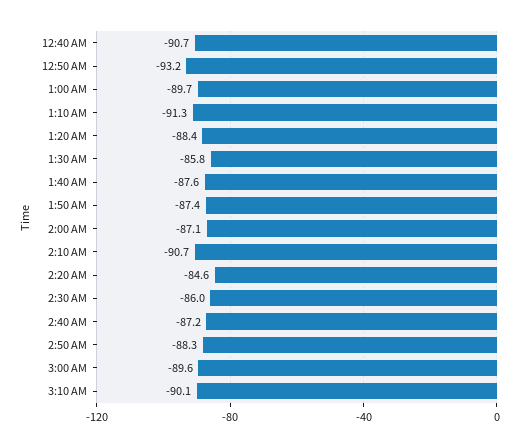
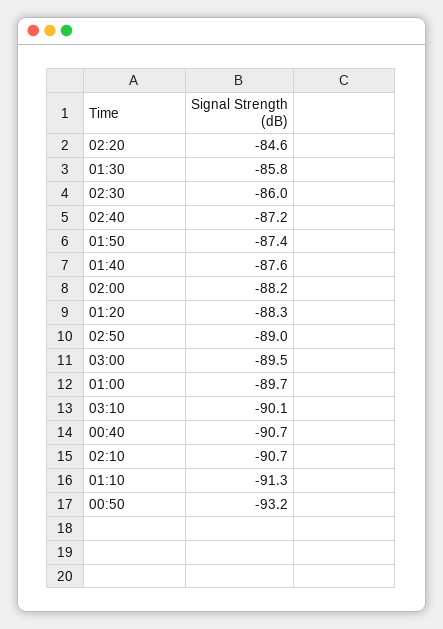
  {
    "12:40 AM": -90.7,
    "12:50 AM": -93.2,
    "1:00 AM": -89.7,
    "1:10 AM": -91.3,
-   "1:20 AM": -88.4,
+   "1:20 AM": -88.3,
    "1:30 AM": -85.8,
    "1:40 AM": -87.6,
    "1:50 AM": -87.4,
-   "2:00 AM": -87.1,
+   "2:00 AM": -88.2,
    "2:10 AM": -90.7,
    "2:20 AM": -84.6,
    "2:30 AM": -86,
    "2:40 AM": -87.2,
-   "2:50 AM": -88.3,
+   "2:50 AM": -89,
-   "3:00 AM": -89.6,
+   "3:00 AM": -89.5,
    "3:10 AM": -90.1
  }

